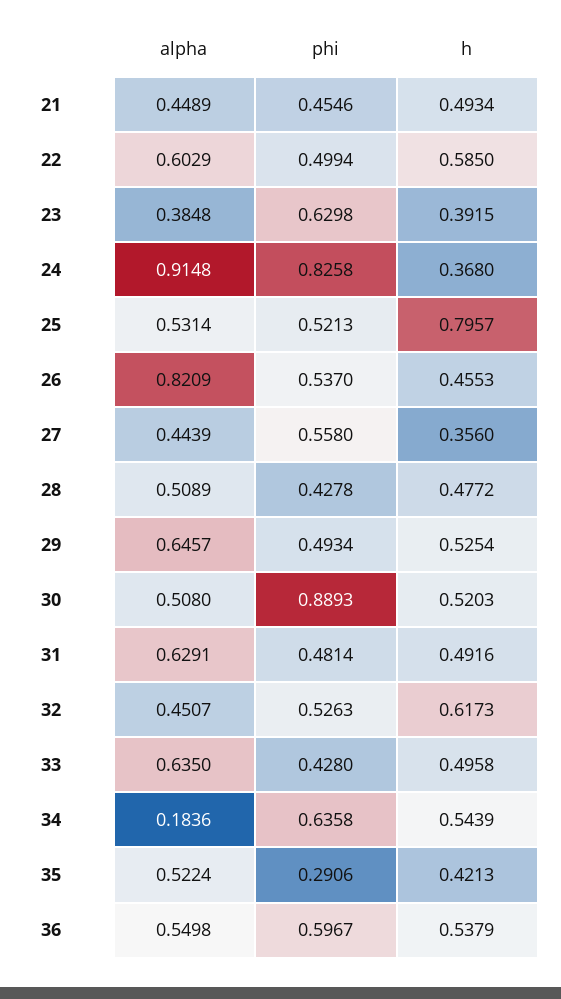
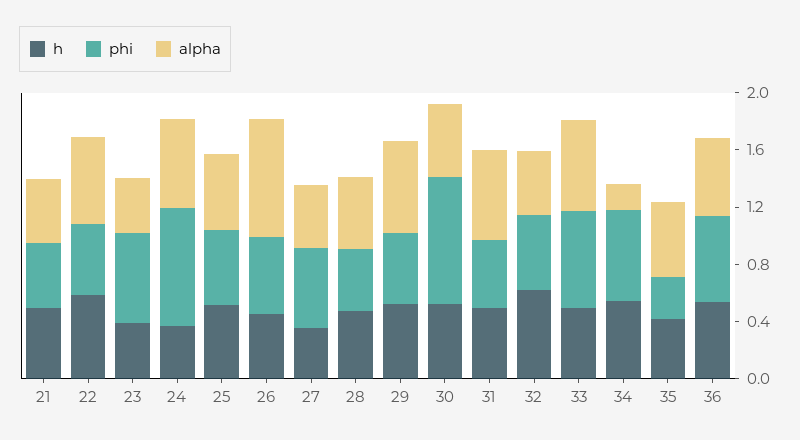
  {
    "alpha": {
      "21": 0.4489,
      "22": 0.6029,
      "23": 0.3848,
-     "24": 0.9148,
+     "24": 0.6,
      "25": 0.5314,
      "26": 0.8209,
      "27": 0.4439,
      "28": 0.5089,
      "29": 0.6457,
      "30": 0.508,
      "31": 0.6291,
      "32": 0.4507,
      "33": 0.635,
      "34": 0.1836,
      "35": 0.5224,
      "36": 0.5498
    },
    "phi": {
      "21": 0.4546,
      "22": 0.4994,
      "23": 0.6298,
      "24": 0.8258,
      "25": 0.5213,
      "26": 0.537,
      "27": 0.558,
      "28": 0.4278,
      "29": 0.4934,
      "30": 0.8893,
      "31": 0.4814,
      "32": 0.5263,
-     "33": 0.428,
+     "33": 0.7,
      "34": 0.6358,
      "35": 0.2906,
      "36": 0.5967
    },
    "h": {
      "21": 0.4934,
      "22": 0.585,
      "23": 0.3915,
      "24": 0.368,
-     "25": 0.7957,
+     "25": 0.5,
      "26": 0.4553,
      "27": 0.356,
      "28": 0.4772,
      "29": 0.5254,
      "30": 0.5203,
      "31": 0.4916,
      "32": 0.6173,
      "33": 0.4958,
      "34": 0.5439,
      "35": 0.4213,
      "36": 0.5379
    }
  }

